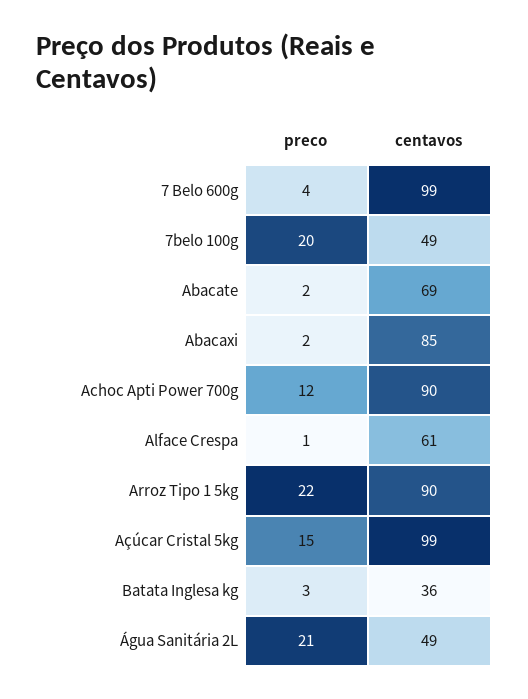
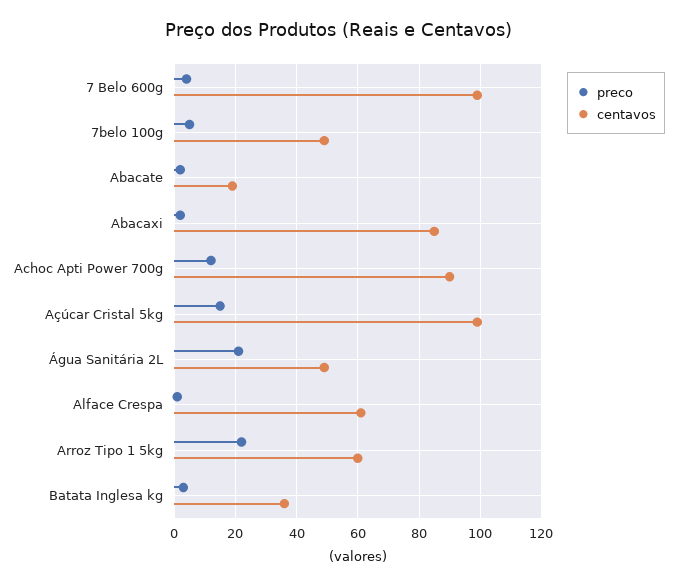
  {
    "preco": {
      "7 Belo 600g": 4,
-     "7belo 100g": 20,
+     "7belo 100g": 5,
      "Abacate": 2,
      "Abacaxi": 2,
      "Achoc Apti Power 700g": 12,
      "Alface Crespa": 1,
      "Arroz Tipo 1 5kg": 22,
      "Açúcar Cristal 5kg": 15,
      "Batata Inglesa kg": 3,
      "Água Sanitária 2L": 21
    },
    "centavos": {
      "7 Belo 600g": 99,
      "7belo 100g": 49,
-     "Abacate": 69,
+     "Abacate": 20,
      "Abacaxi": 85,
      "Achoc Apti Power 700g": 90,
      "Alface Crespa": 61,
-     "Arroz Tipo 1 5kg": 90,
+     "Arroz Tipo 1 5kg": 60,
      "Açúcar Cristal 5kg": 99,
      "Batata Inglesa kg": 36,
      "Água Sanitária 2L": 49
    }
  }

